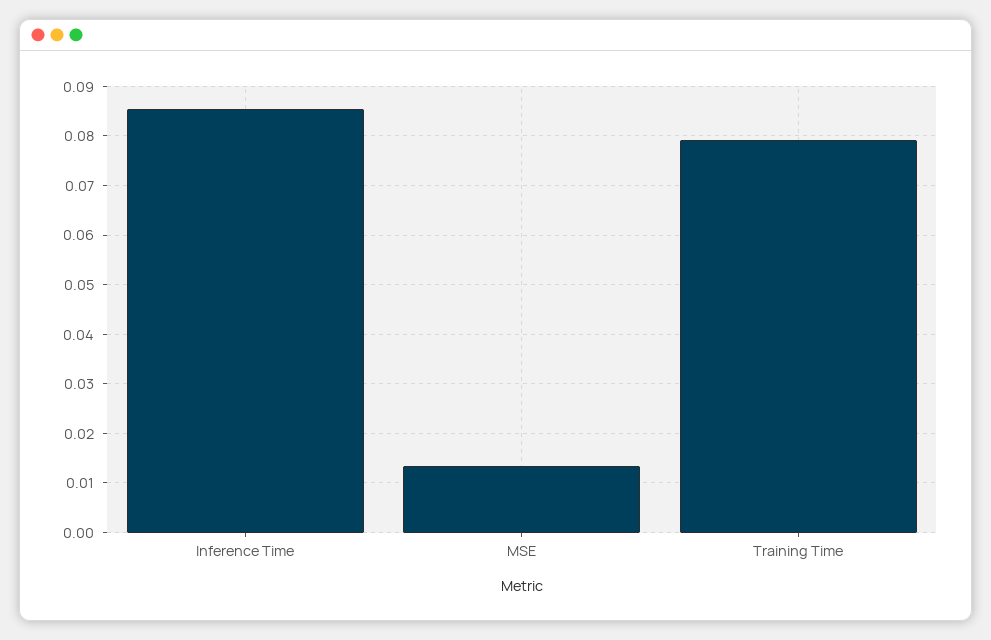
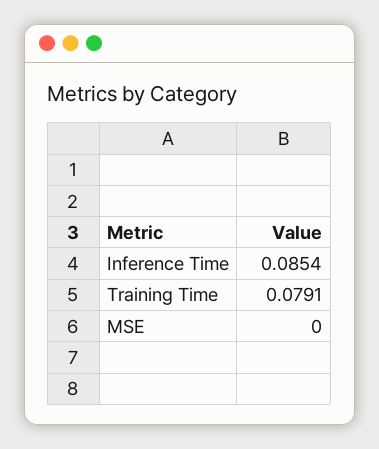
  {
    "Inference Time": 0.0854,
-   "MSE": 0.014,
+   "MSE": 0,
    "Training Time": 0.0791
  }

